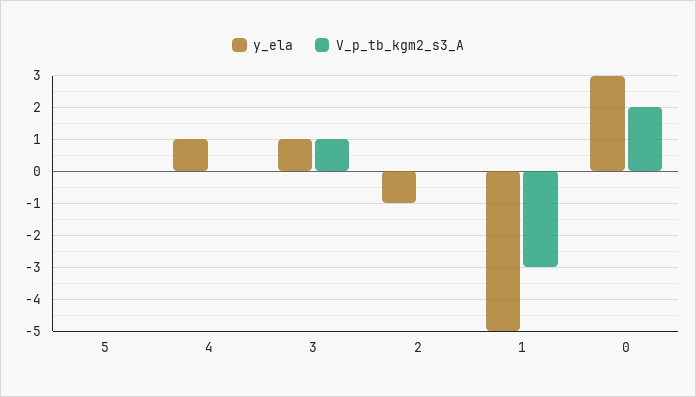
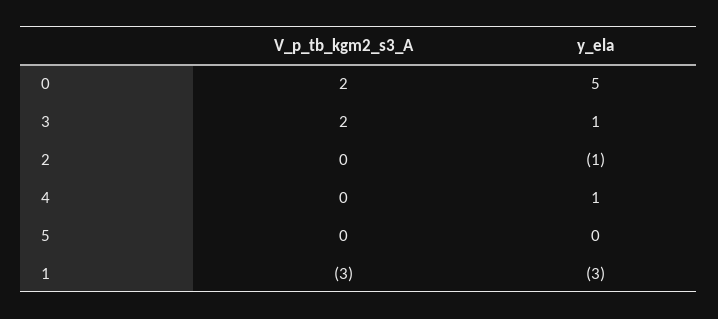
  {
    "y_ela": {
      "5": 0,
      "4": 1,
      "3": 1,
      "2": -1,
-     "1": -5,
+     "1": -3,
-     "0": 3
+     "0": 5
    },
    "V_p_tb_kgm2_s3_A": {
      "5": 0,
      "4": 0,
-     "3": 1,
+     "3": 2,
      "2": 0,
      "1": -3,
      "0": 2
    }
  }

